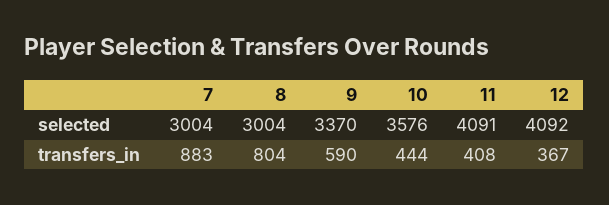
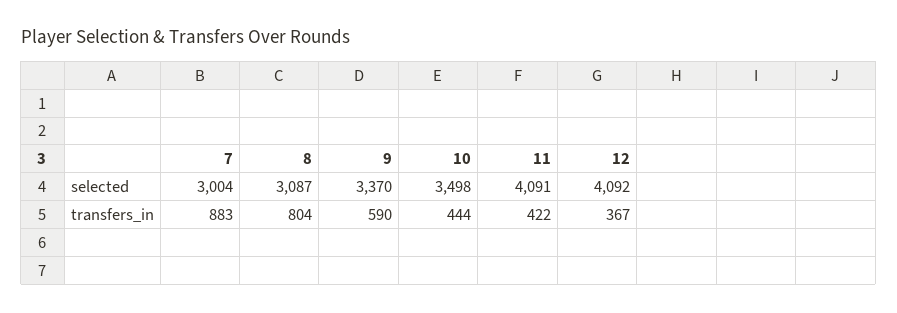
  {
    "7": {
      "selected": 3004,
      "transfers_in": 883
    },
    "8": {
-     "selected": 3004,
+     "selected": 3087,
      "transfers_in": 804
    },
    "9": {
      "selected": 3370,
      "transfers_in": 590
    },
    "10": {
-     "selected": 3576,
+     "selected": 3498,
      "transfers_in": 444
    },
    "11": {
      "selected": 4091,
-     "transfers_in": 408
+     "transfers_in": 422
    },
    "12": {
      "selected": 4092,
      "transfers_in": 367
    }
  }

